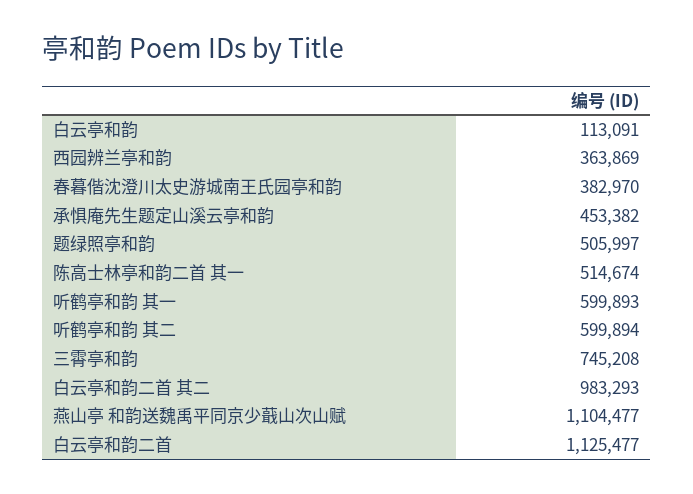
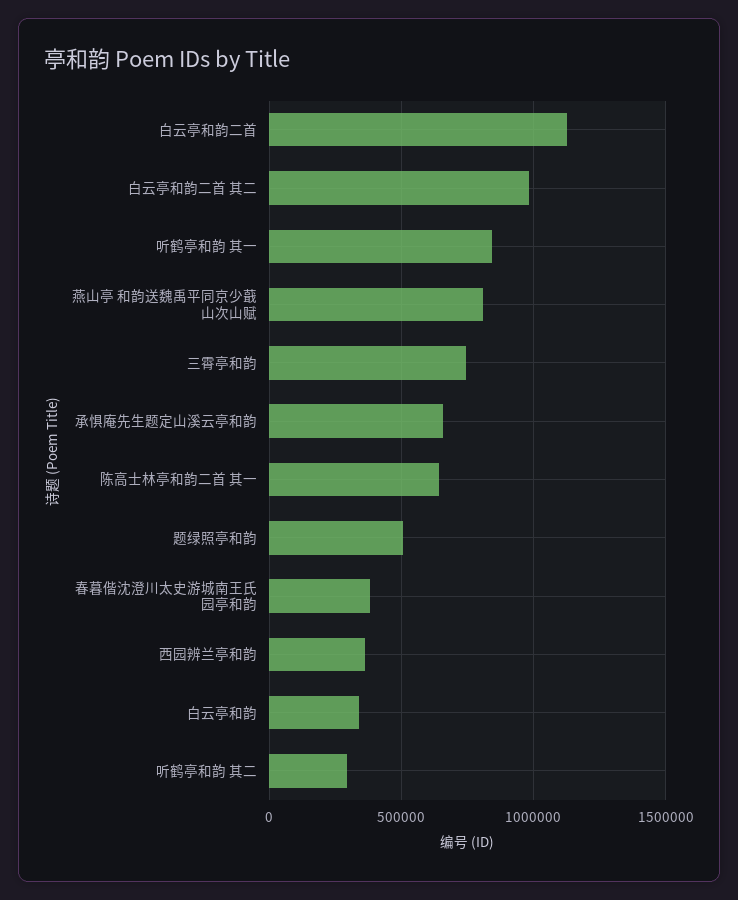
  {
-   "白云亭和韵": 113091,
+   "白云亭和韵": 350000,
    "西园辨兰亭和韵": 363869,
    "春暮偕沈澄川太史游城南王氏园亭和韵": 382970,
-   "承惧庵先生题定山溪云亭和韵": 453382,
+   "承惧庵先生题定山溪云亭和韵": 650000,
    "题绿照亭和韵": 505997,
-   "陈高士林亭和韵二首 其一": 514674,
+   "陈高士林亭和韵二首 其一": 650000,
-   "听鹤亭和韵 其一": 599893,
+   "听鹤亭和韵 其一": 850000,
-   "听鹤亭和韵 其二": 599894,
+   "听鹤亭和韵 其二": 300000,
    "三霄亭和韵": 745208,
    "白云亭和韵二首 其二": 983293,
-   "燕山亭 和韵送魏禹平同京少蕺山次山赋": 1104477,
+   "燕山亭 和韵送魏禹平同京少蕺山次山赋": 800000,
    "白云亭和韵二首": 1125477
  }

